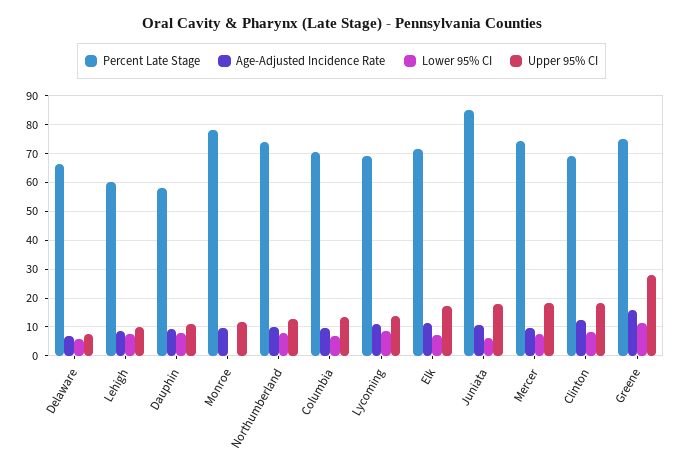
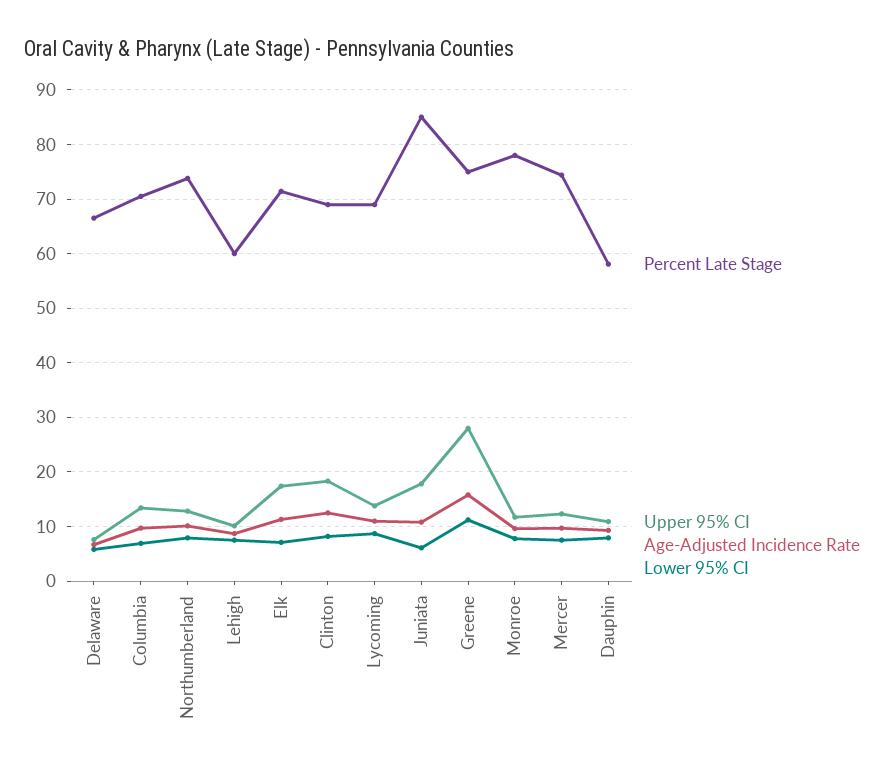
  {
    "Percent Late Stage": {
      "Delaware": 66,
      "Lehigh": 60,
      "Dauphin": 58,
      "Monroe": 78,
      "Northumberland": 74,
      "Columbia": 70,
      "Lycoming": 70,
      "Elk": 72,
      "Juniata": 86,
      "Mercer": 74,
      "Clinton": 70,
      "Greene": 76
    },
    "Age-Adjusted Incidence Rate": {
      "Delaware": 6,
      "Lehigh": 8,
      "Dauphin": 10,
      "Monroe": 10,
      "Northumberland": 10,
      "Columbia": 10,
      "Lycoming": 12,
      "Elk": 12,
      "Juniata": 10,
      "Mercer": 10,
      "Clinton": 12,
      "Greene": 16
    },
    "Lower 95% CI": {
      "Delaware": 6,
      "Lehigh": 8,
      "Dauphin": 8,
-     "Monroe": 0,
+     "Monroe": 8,
      "Northumberland": 8,
      "Columbia": 6,
      "Lycoming": 8,
      "Elk": 8,
      "Juniata": 6,
      "Mercer": 8,
      "Clinton": 8,
      "Greene": 12
    },
    "Upper 95% CI": {
      "Delaware": 8,
      "Lehigh": 10,
      "Dauphin": 10,
      "Monroe": 12,
      "Northumberland": 12,
      "Columbia": 14,
      "Lycoming": 14,
      "Elk": 18,
      "Juniata": 18,
-     "Mercer": 17.5,
+     "Mercer": 12,
      "Clinton": 18,
      "Greene": 28
    }
  }

